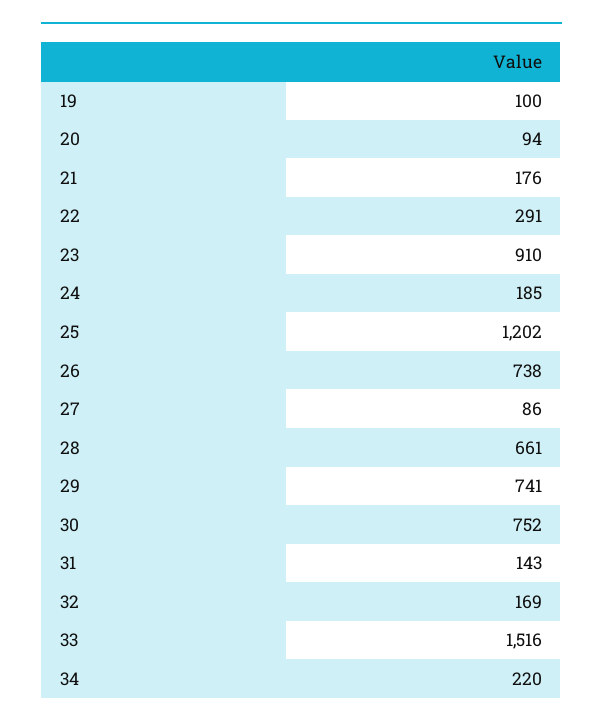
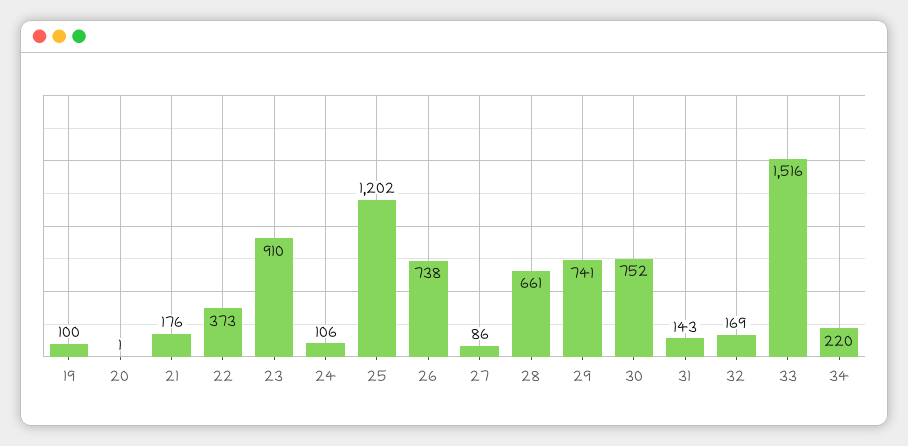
  {
    "19": 100,
-   "20": 94,
+   "20": 1,
    "21": 176,
-   "22": 291,
+   "22": 373,
    "23": 910,
-   "24": 185,
+   "24": 106,
    "25": 1202,
    "26": 738,
    "27": 86,
    "28": 661,
    "29": 741,
    "30": 752,
    "31": 143,
    "32": 169,
    "33": 1516,
    "34": 220
  }

